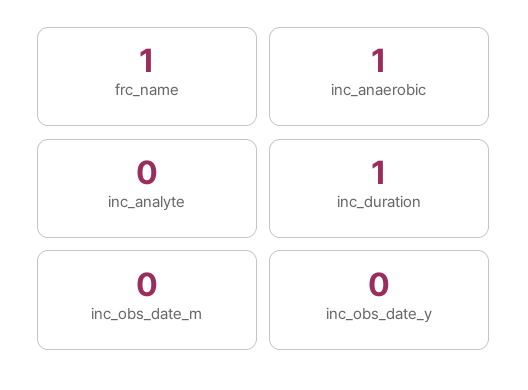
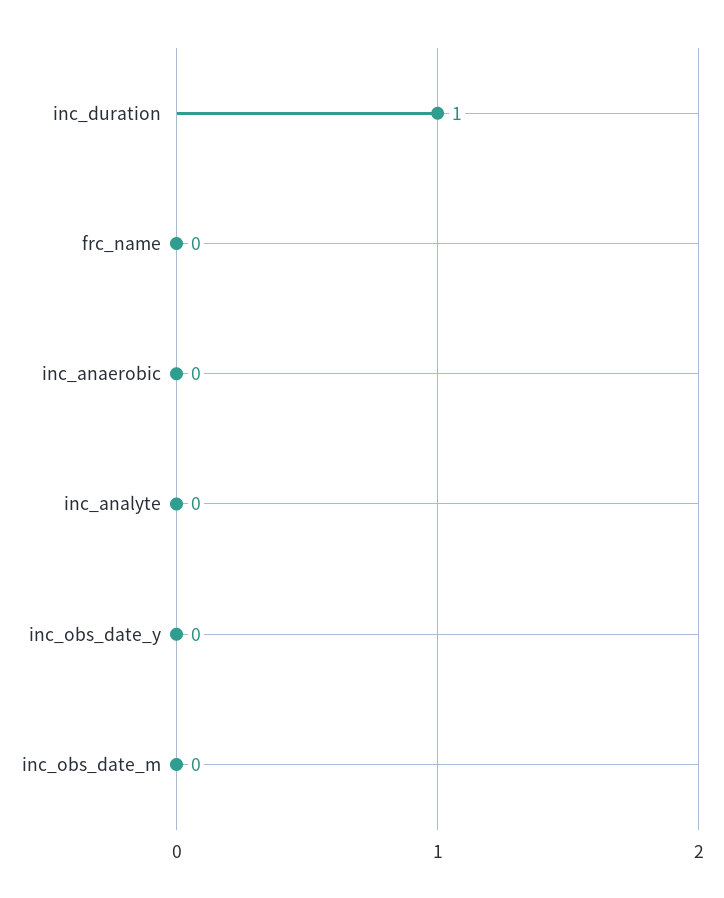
  {
-   "frc_name": 1,
+   "frc_name": 0,
-   "inc_anaerobic": 1,
+   "inc_anaerobic": 0,
    "inc_analyte": 0,
    "inc_duration": 1,
    "inc_obs_date_m": 0,
    "inc_obs_date_y": 0
  }

